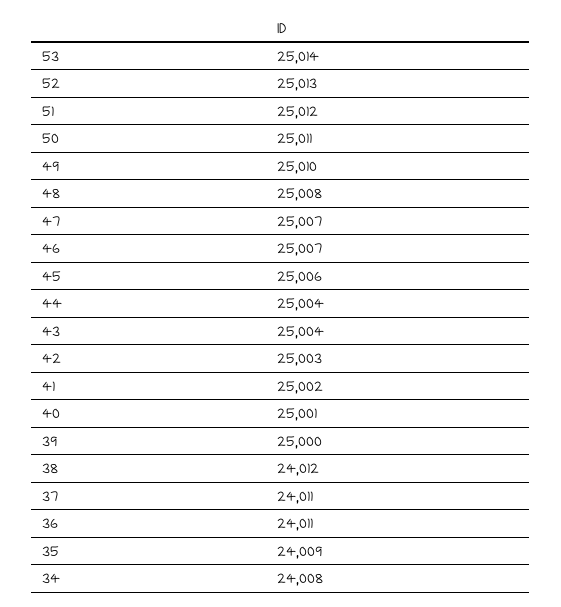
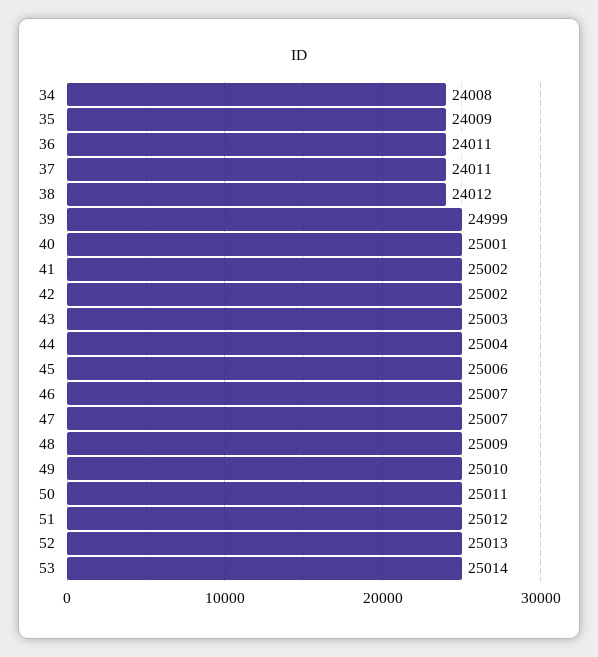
  {
    "53": 25014,
    "52": 25013,
    "51": 25012,
    "50": 25011,
    "49": 25010,
-   "48": 25008,
+   "48": 25009,
    "47": 25007,
    "46": 25007,
    "45": 25006,
    "44": 25004,
-   "43": 25004,
+   "43": 25003,
-   "42": 25003,
+   "42": 25002,
    "41": 25002,
    "40": 25001,
-   "39": 25000,
+   "39": 24999,
    "38": 24012,
    "37": 24011,
    "36": 24011,
    "35": 24009,
    "34": 24008
  }

